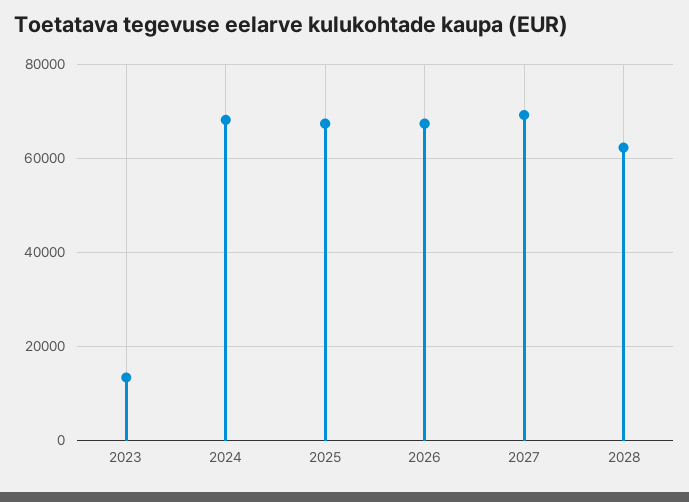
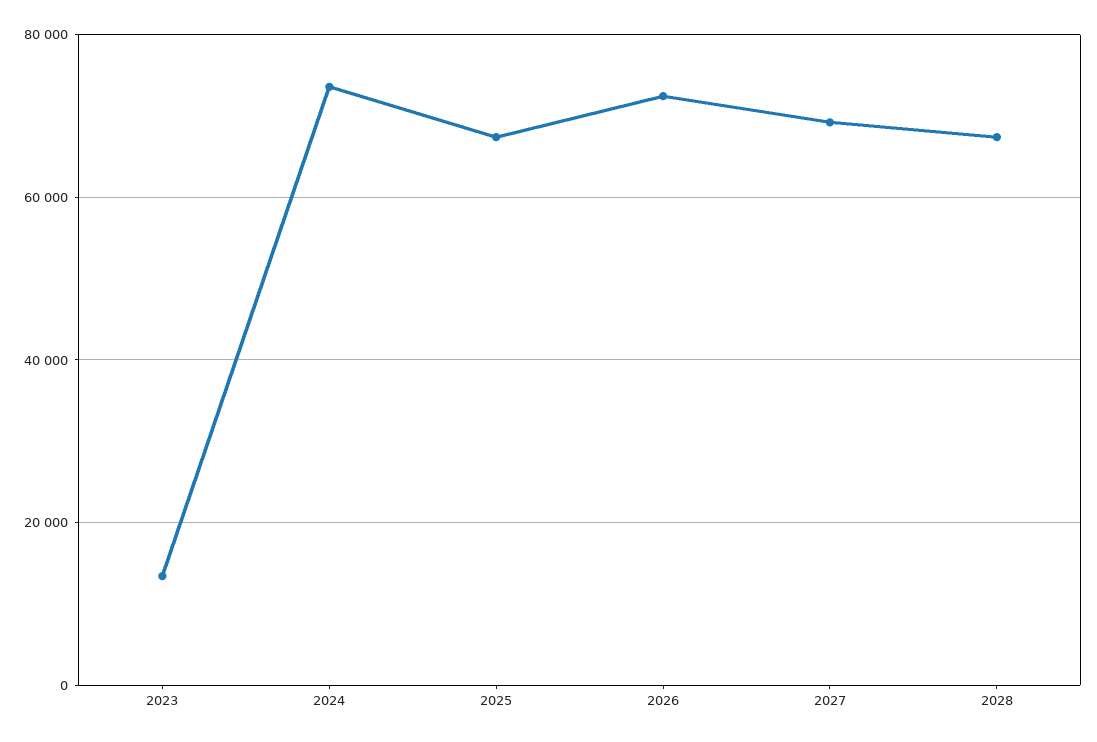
  {
    "2023": 14000,
-   "2024": 68000,
+   "2024": 74000,
    "2025": 68000,
-   "2026": 68000,
+   "2026": 72000,
    "2027": 70000,
-   "2028": 62000
+   "2028": 68000
  }

